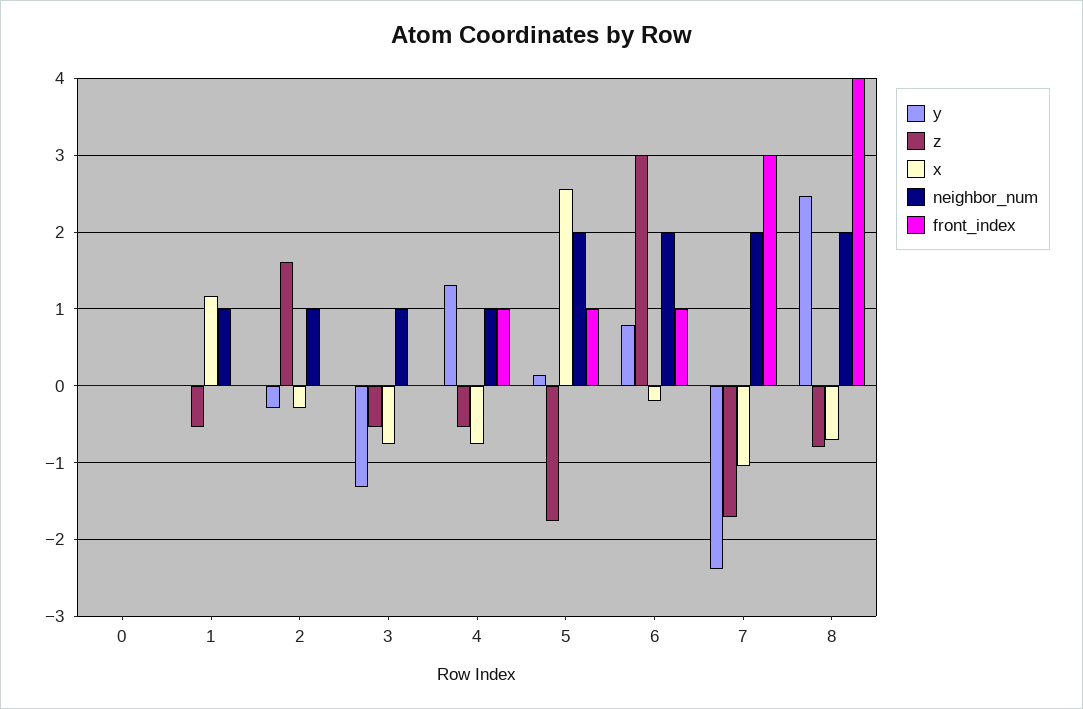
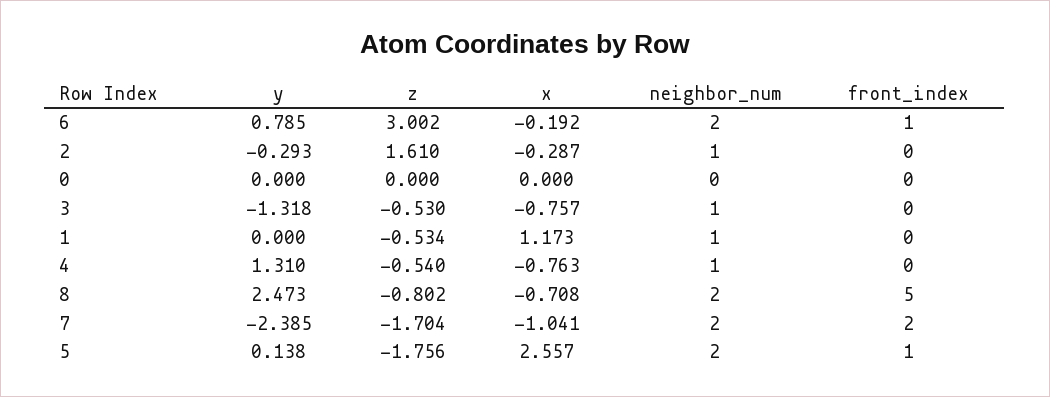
  {
    "y": {
      "0": 0,
      "1": 0,
      "2": -0.293,
      "3": -1.318,
      "4": 1.31,
      "5": 0.138,
      "6": 0.785,
      "7": -2.385,
      "8": 2.473
    },
    "z": {
      "0": 0,
      "1": -0.534,
      "2": 1.61,
      "3": -0.53,
      "4": -0.54,
      "5": -1.756,
      "6": 3.002,
      "7": -1.704,
      "8": -0.802
    },
    "x": {
      "0": 0,
      "1": 1.173,
      "2": -0.287,
      "3": -0.757,
      "4": -0.763,
      "5": 2.557,
      "6": -0.192,
      "7": -1.041,
      "8": -0.708
    },
    "neighbor_num": {
      "0": 0,
      "1": 1,
      "2": 1,
      "3": 1,
      "4": 1,
      "5": 2,
      "6": 2,
      "7": 2,
      "8": 2
    },
    "front_index": {
      "0": 0,
      "1": 0,
      "2": 0,
      "3": 0,
-     "4": 1,
+     "4": 0,
      "5": 1,
      "6": 1,
-     "7": 3,
+     "7": 2,
-     "8": 4
+     "8": 5
    }
  }

